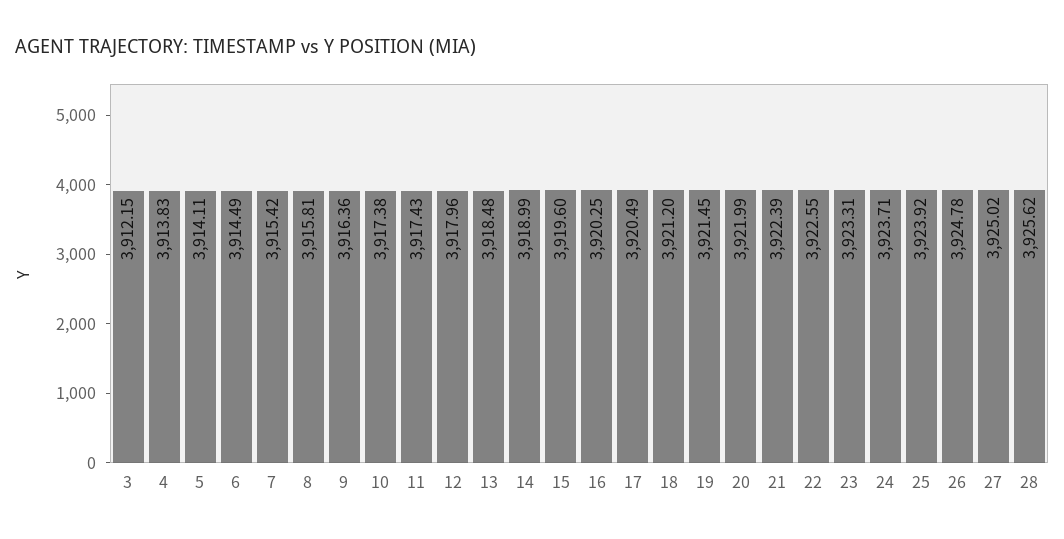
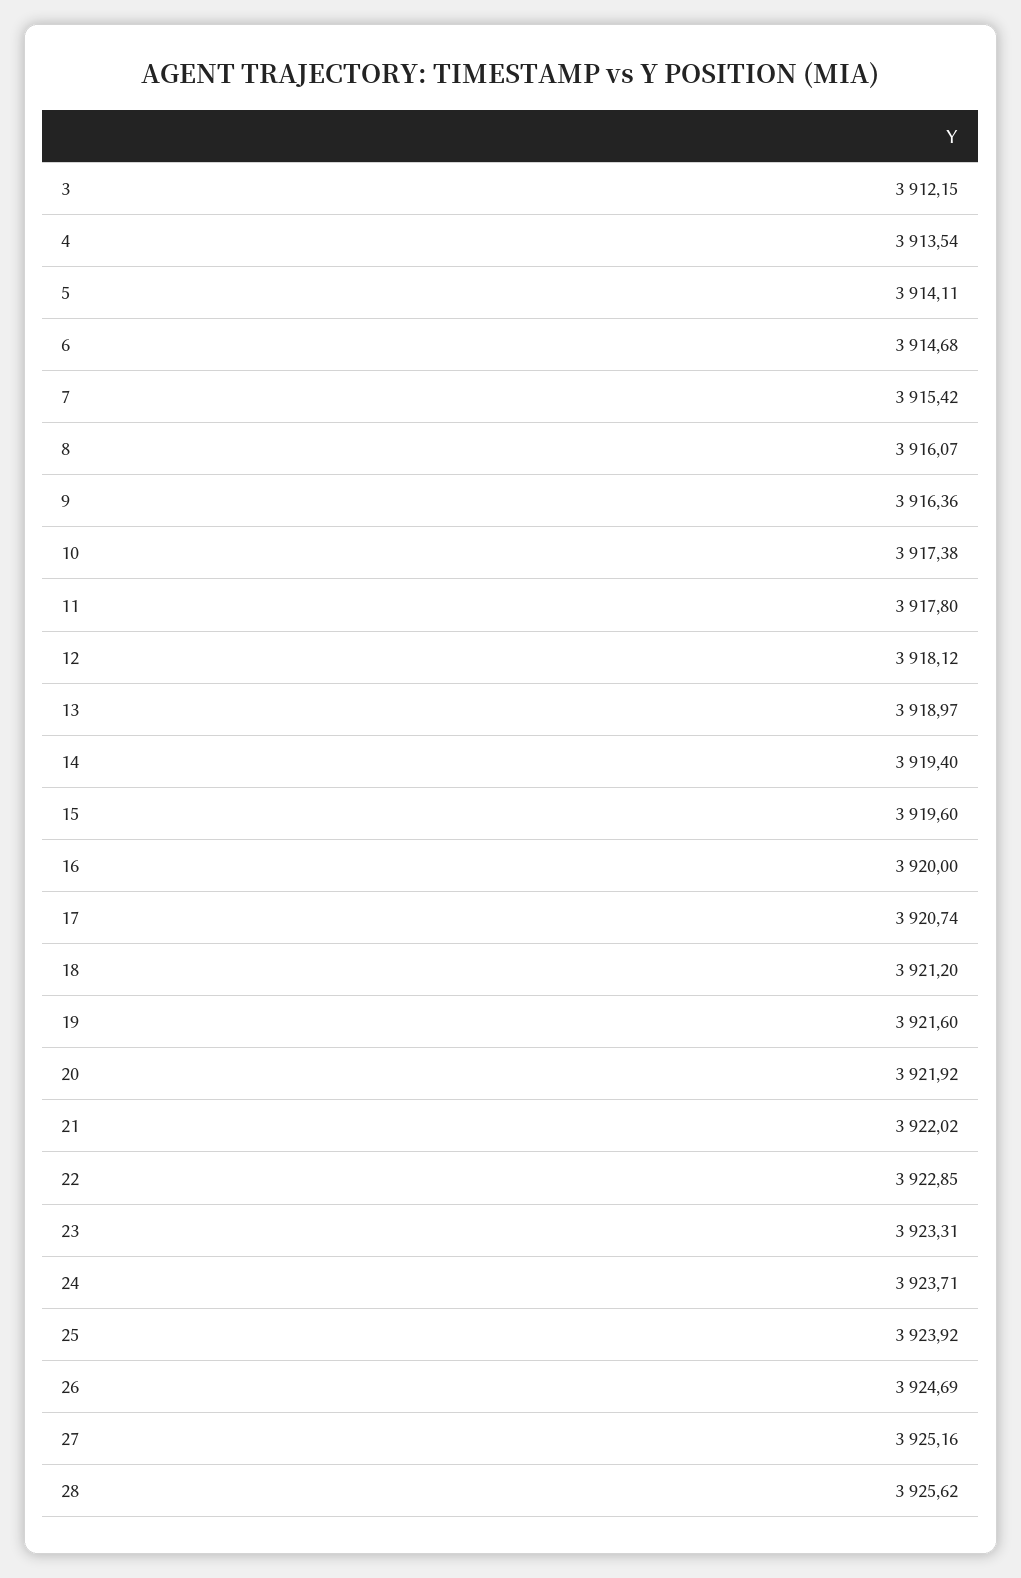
  {
    "3": 3912.15,
-   "4": 3913.83,
+   "4": 3913.54,
    "5": 3914.11,
-   "6": 3914.49,
+   "6": 3914.68,
    "7": 3915.42,
-   "8": 3915.81,
+   "8": 3916.07,
    "9": 3916.36,
    "10": 3917.38,
-   "11": 3917.43,
+   "11": 3917.8,
-   "12": 3917.96,
+   "12": 3918.12,
-   "13": 3918.48,
+   "13": 3918.97,
-   "14": 3918.99,
+   "14": 3919.4,
    "15": 3919.6,
-   "16": 3920.25,
+   "16": 3920,
-   "17": 3920.49,
+   "17": 3920.74,
    "18": 3921.2,
-   "19": 3921.45,
+   "19": 3921.6,
-   "20": 3921.99,
+   "20": 3921.92,
-   "21": 3922.39,
+   "21": 3922.02,
-   "22": 3922.55,
+   "22": 3922.85,
    "23": 3923.31,
    "24": 3923.71,
    "25": 3923.92,
-   "26": 3924.78,
+   "26": 3924.69,
-   "27": 3925.02,
+   "27": 3925.16,
    "28": 3925.62
  }

